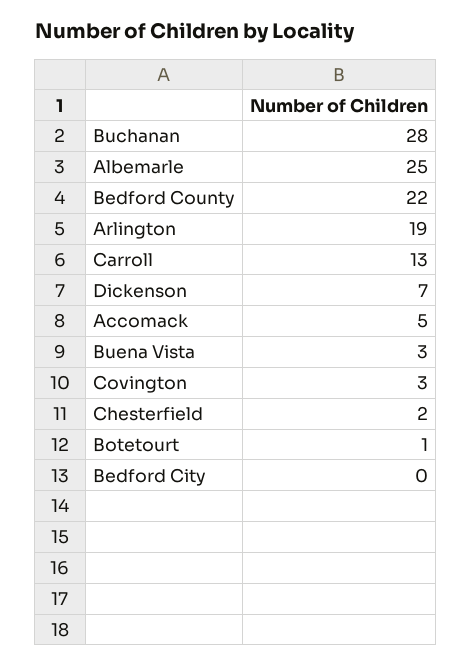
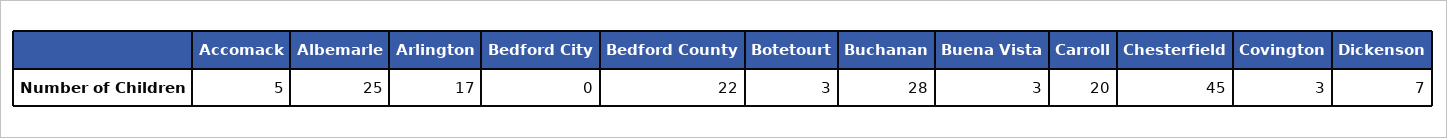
  {
    "Buchanan": 28,
    "Albemarle": 25,
    "Bedford County": 22,
-   "Arlington": 19,
+   "Arlington": 17,
-   "Carroll": 13,
+   "Carroll": 20,
    "Dickenson": 7,
    "Accomack": 5,
    "Buena Vista": 3,
    "Covington": 3,
-   "Chesterfield": 2,
+   "Chesterfield": 45,
-   "Botetourt": 1,
+   "Botetourt": 3,
    "Bedford City": 0
  }

